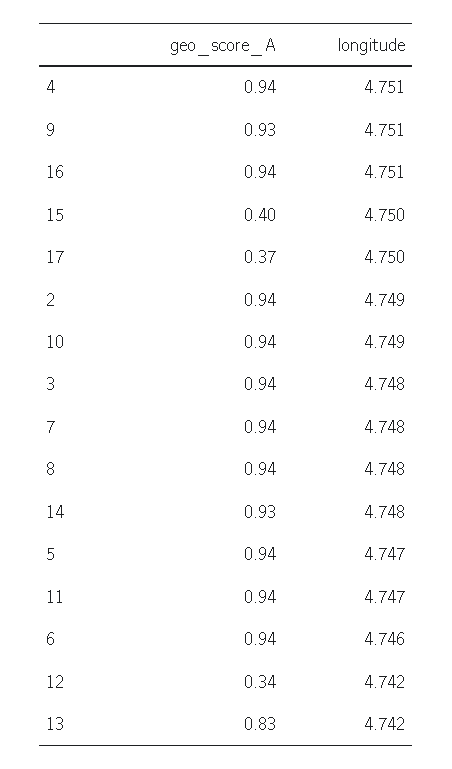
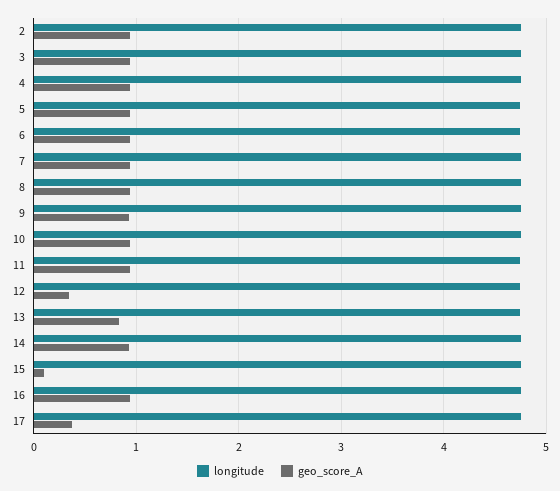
  {
    "geo_score_A": {
      "4": 0.94,
      "9": 0.93,
      "16": 0.94,
-     "15": 0.4,
+     "15": 0.1,
      "17": 0.37,
      "2": 0.94,
      "10": 0.94,
      "3": 0.94,
      "7": 0.94,
      "8": 0.94,
      "14": 0.93,
      "5": 0.94,
      "11": 0.94,
      "6": 0.94,
      "12": 0.34,
      "13": 0.83
    },
    "longitude": {
      "4": 4.751,
      "9": 4.751,
      "16": 4.751,
      "15": 4.75,
      "17": 4.75,
      "2": 4.749,
      "10": 4.749,
      "3": 4.748,
      "7": 4.748,
      "8": 4.748,
      "14": 4.748,
      "5": 4.747,
      "11": 4.747,
      "6": 4.746,
      "12": 4.742,
      "13": 4.742
    }
  }

